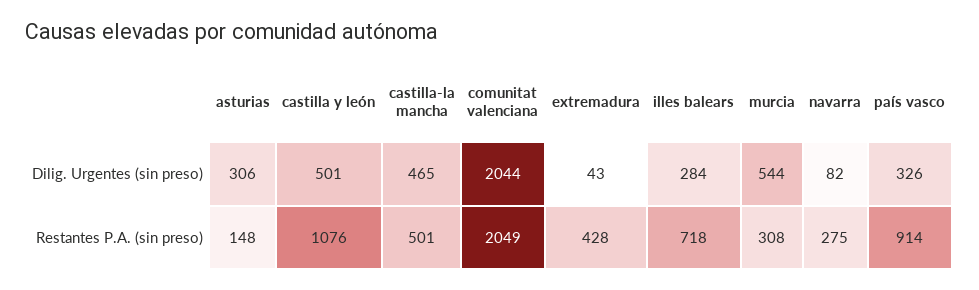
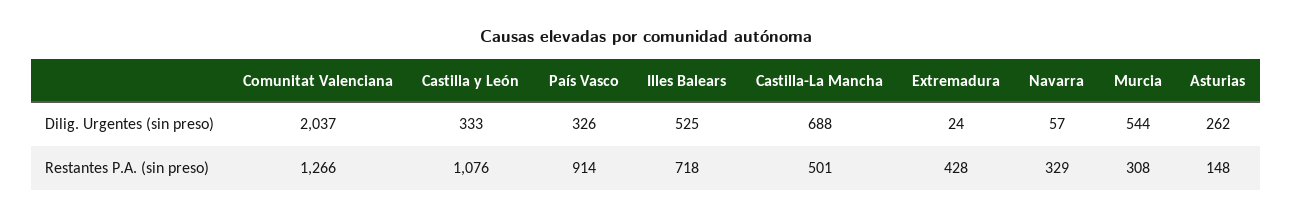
  {
    "asturias": {
-     "Dilig. Urgentes (sin preso)": 306,
+     "Dilig. Urgentes (sin preso)": 262,
      "Restantes P.A. (sin preso)": 148
    },
    "castilla y león": {
-     "Dilig. Urgentes (sin preso)": 501,
+     "Dilig. Urgentes (sin preso)": 333,
      "Restantes P.A. (sin preso)": 1076
    },
    "castilla-la mancha": {
-     "Dilig. Urgentes (sin preso)": 465,
+     "Dilig. Urgentes (sin preso)": 688,
      "Restantes P.A. (sin preso)": 501
    },
    "comunitat valenciana": {
-     "Dilig. Urgentes (sin preso)": 2044,
+     "Dilig. Urgentes (sin preso)": 2037,
-     "Restantes P.A. (sin preso)": 2049
+     "Restantes P.A. (sin preso)": 1266
    },
    "extremadura": {
-     "Dilig. Urgentes (sin preso)": 43,
+     "Dilig. Urgentes (sin preso)": 24,
      "Restantes P.A. (sin preso)": 428
    },
    "illes balears": {
-     "Dilig. Urgentes (sin preso)": 284,
+     "Dilig. Urgentes (sin preso)": 525,
      "Restantes P.A. (sin preso)": 718
    },
    "murcia": {
      "Dilig. Urgentes (sin preso)": 544,
      "Restantes P.A. (sin preso)": 308
    },
    "navarra": {
-     "Dilig. Urgentes (sin preso)": 82,
+     "Dilig. Urgentes (sin preso)": 57,
-     "Restantes P.A. (sin preso)": 275
+     "Restantes P.A. (sin preso)": 329
    },
    "país vasco": {
      "Dilig. Urgentes (sin preso)": 326,
      "Restantes P.A. (sin preso)": 914
    }
  }

